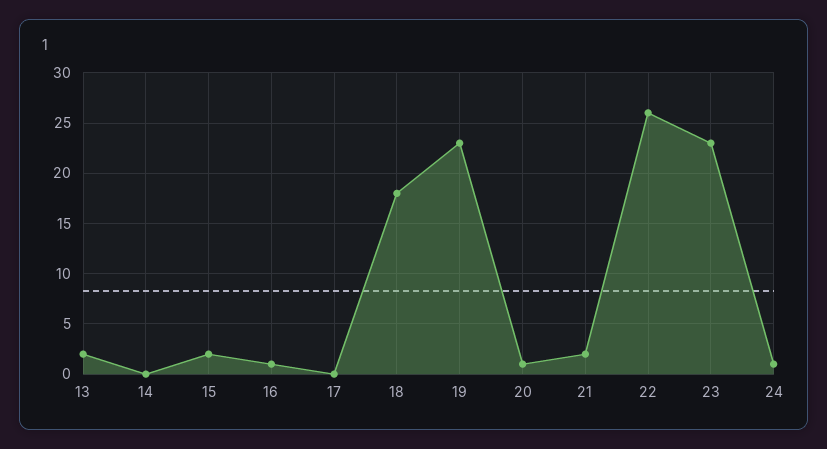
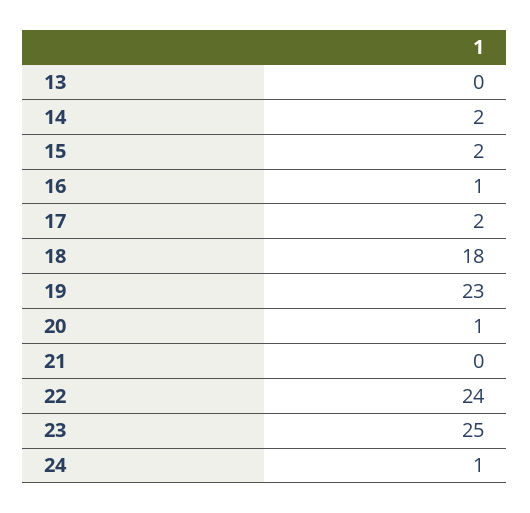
  {
-   "13": 2,
+   "13": 0,
-   "14": 0,
+   "14": 2,
    "15": 2,
    "16": 1,
-   "17": 0,
+   "17": 2,
    "18": 18,
    "19": 23,
    "20": 1,
-   "21": 2,
+   "21": 0,
-   "22": 26,
+   "22": 24,
-   "23": 23,
+   "23": 25,
    "24": 1
  }

